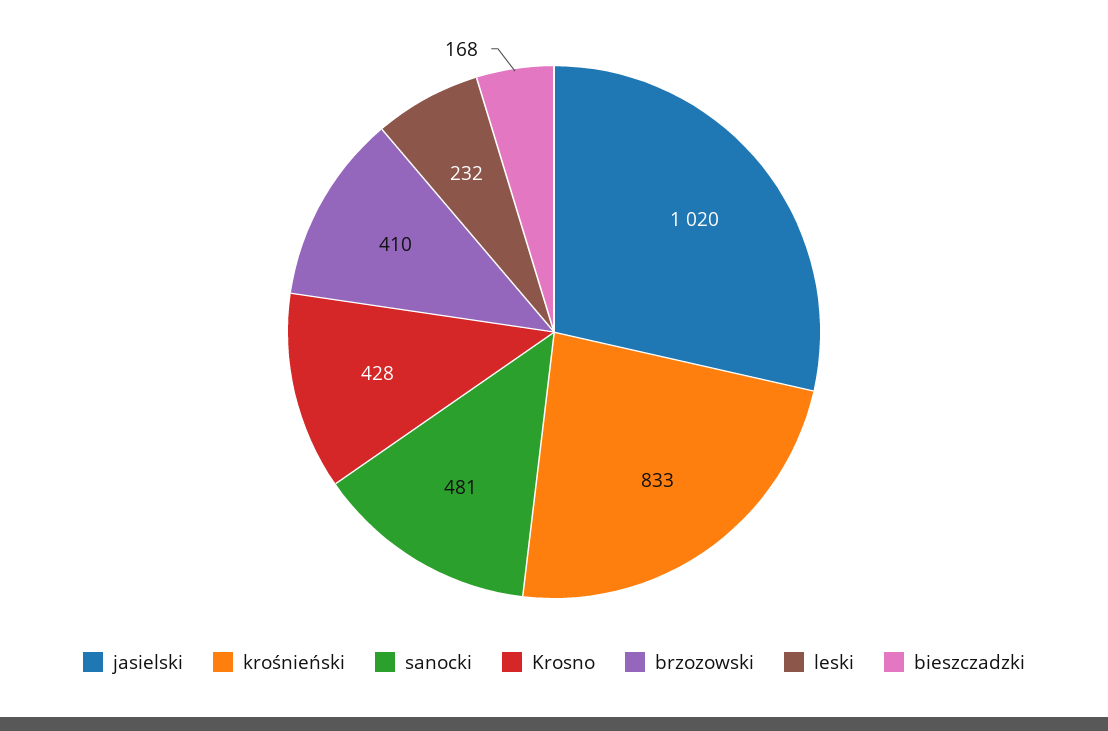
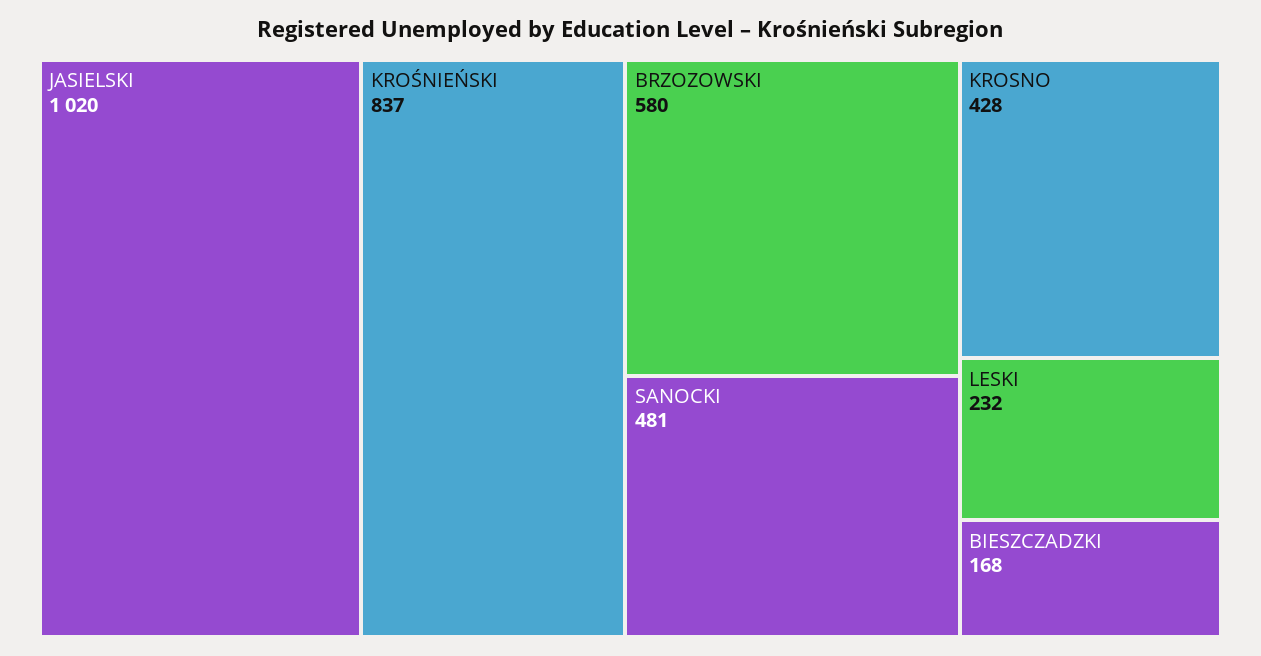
  {
    "jasielski": 1020,
-   "krośnieński": 833,
+   "krośnieński": 837,
    "sanocki": 481,
    "Krosno": 428,
-   "brzozowski": 410,
+   "brzozowski": 580,
    "leski": 232,
    "bieszczadzki": 168
  }

